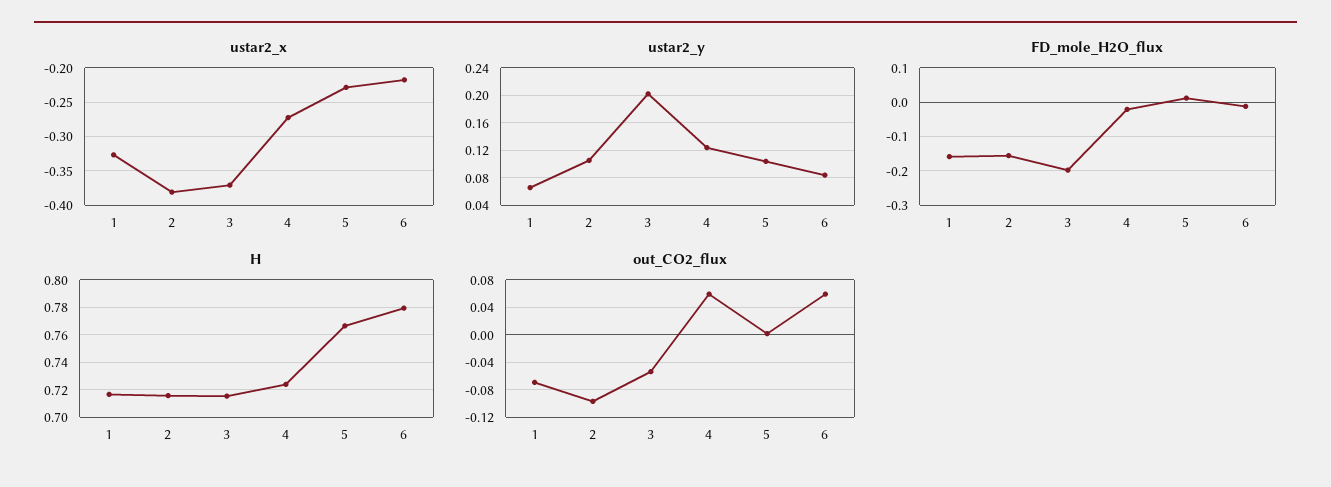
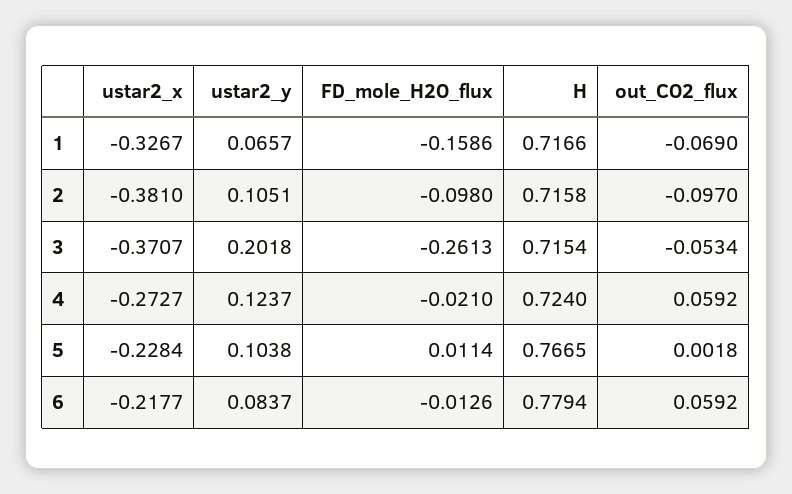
  {
    "ustar2_x": {
      "1": -0.3267,
      "2": -0.381,
      "3": -0.3707,
      "4": -0.2727,
      "5": -0.2284,
      "6": -0.2177
    },
    "ustar2_y": {
      "1": 0.0657,
      "2": 0.1051,
      "3": 0.2018,
      "4": 0.1237,
      "5": 0.1038,
      "6": 0.0837
    },
    "FD_mole_H2O_flux": {
      "1": -0.1586,
-     "2": -0.16,
+     "2": -0.098,
-     "3": -0.2,
+     "3": -0.2613,
      "4": -0.021,
      "5": 0.0114,
      "6": -0.0126
    },
    "H": {
      "1": 0.7166,
      "2": 0.7158,
      "3": 0.7154,
      "4": 0.724,
      "5": 0.7665,
      "6": 0.7794
    },
    "out_CO2_flux": {
      "1": -0.069,
      "2": -0.097,
      "3": -0.0534,
      "4": 0.0592,
      "5": 0.0018,
      "6": 0.0592
    }
  }

